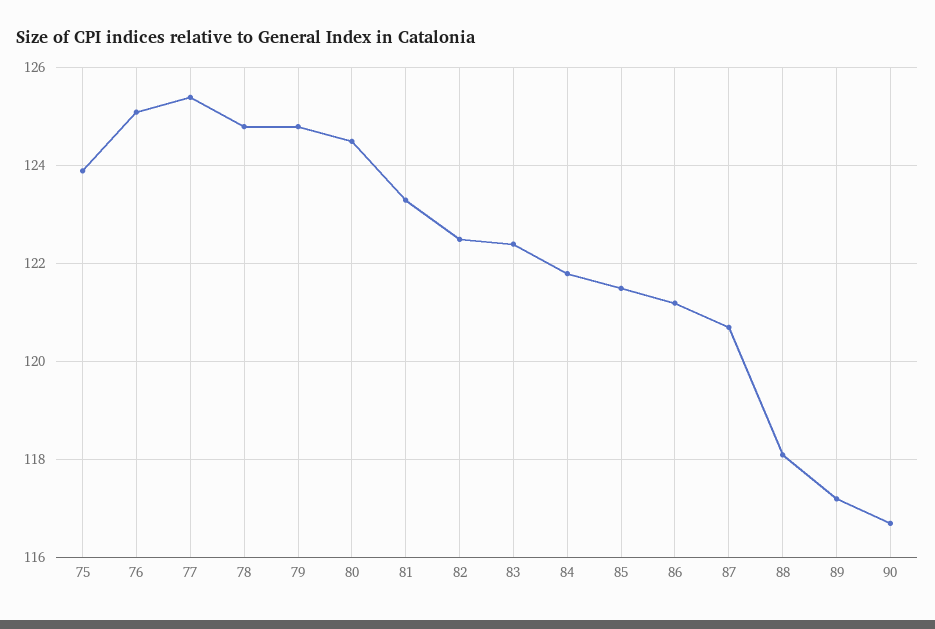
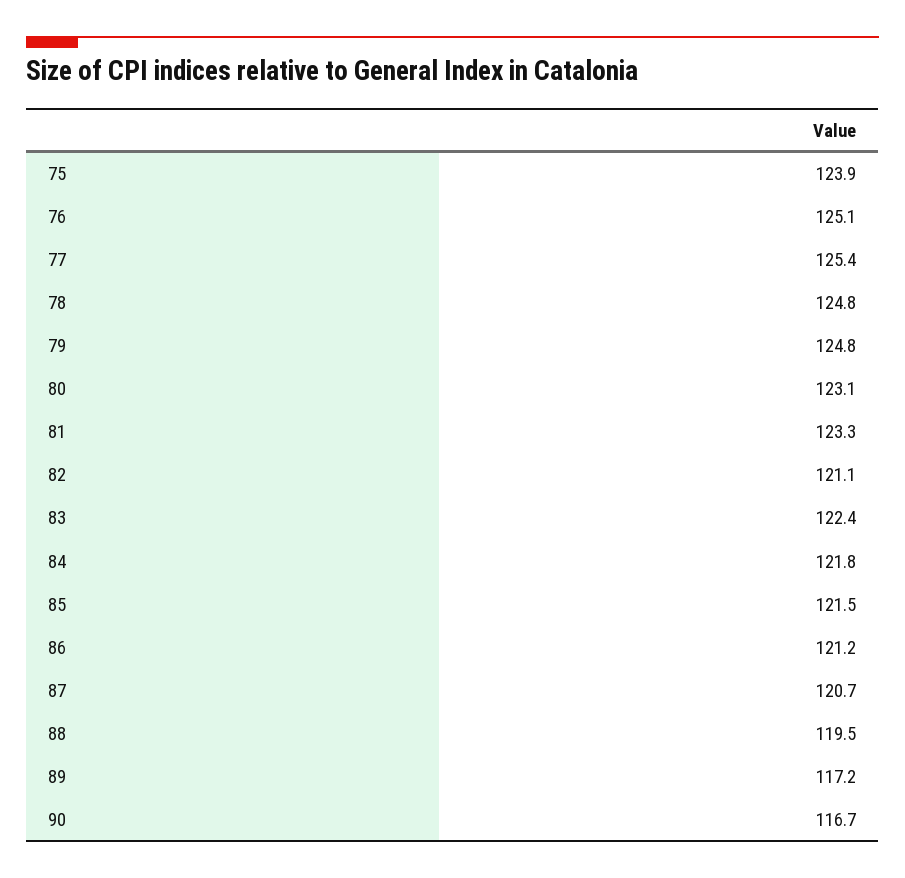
  {
    "75": 123.9,
    "76": 125.1,
    "77": 125.4,
    "78": 124.8,
    "79": 124.8,
-   "80": 124.5,
+   "80": 123.1,
    "81": 123.3,
-   "82": 122.5,
+   "82": 121.1,
    "83": 122.4,
    "84": 121.8,
    "85": 121.5,
    "86": 121.2,
    "87": 120.7,
-   "88": 118,
+   "88": 119.5,
    "89": 117.2,
    "90": 116.7
  }

